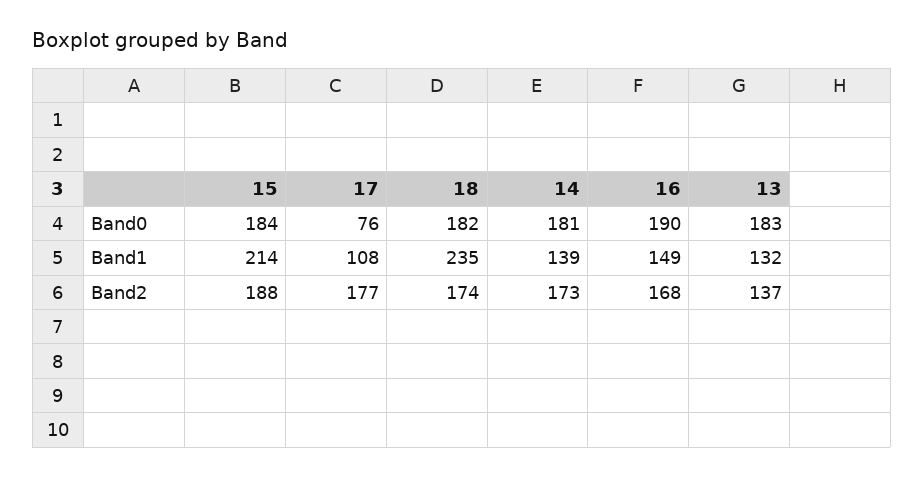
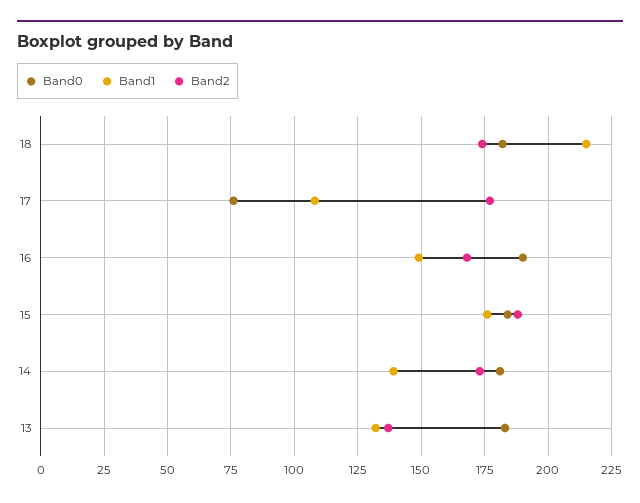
  {
    "Band0": {
      "15": 184,
      "17": 76,
      "18": 182,
      "14": 181,
      "16": 190,
      "13": 183
    },
    "Band1": {
-     "15": 214,
+     "15": 175,
      "17": 108,
-     "18": 235,
+     "18": 215,
      "14": 139,
      "16": 149,
      "13": 132
    },
    "Band2": {
      "15": 188,
      "17": 177,
      "18": 174,
      "14": 173,
      "16": 168,
      "13": 137
    }
  }

